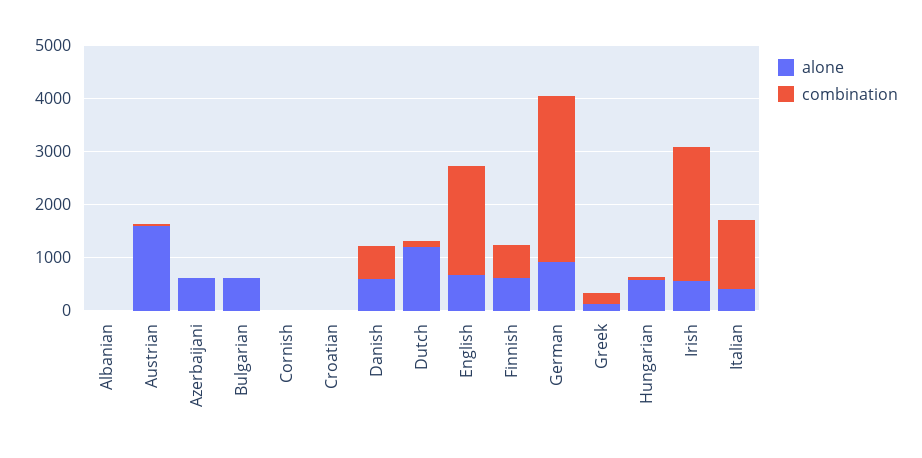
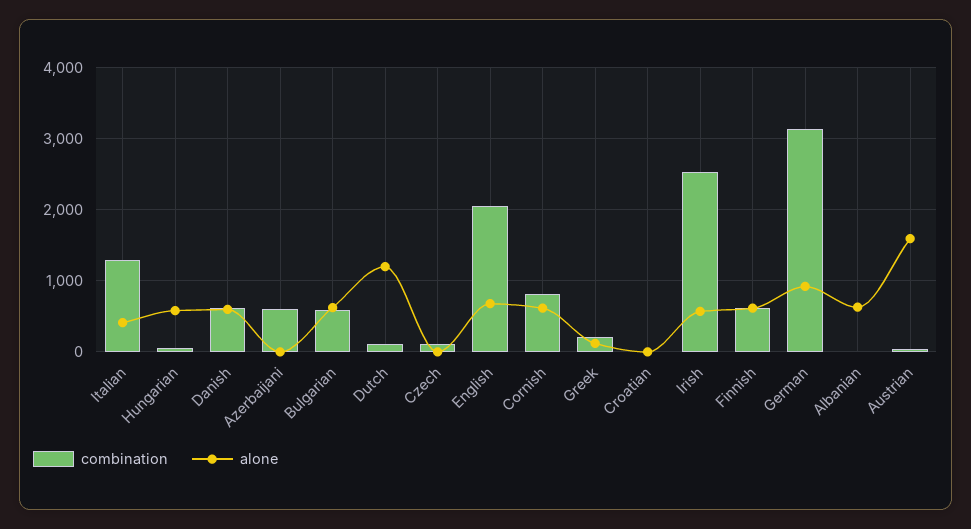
  {
    "alone": {
-     "Albanian": 0,
+     "Albanian": 600,
      "Austrian": 1600,
-     "Azerbaijani": 600,
+     "Azerbaijani": 0,
      "Bulgarian": 600,
-     "Cornish": 0,
+     "Cornish": 600,
      "Croatian": 0,
      "Danish": 600,
      "Dutch": 1200,
      "English": 700,
      "Finnish": 600,
      "German": 900,
      "Greek": 100,
      "Hungarian": 600,
      "Irish": 600,
-     "Italian": 400
+     "Italian": 400,
+     "Czech": 0
    },
    "combination": {
      "Albanian": 0,
      "Austrian": 0,
-     "Azerbaijani": 0,
+     "Azerbaijani": 600,
-     "Bulgarian": 0,
+     "Bulgarian": 600,
-     "Cornish": 0,
+     "Cornish": 800,
      "Croatian": 0,
      "Danish": 600,
      "Dutch": 100,
      "English": 2100,
      "Finnish": 600,
      "German": 3100,
      "Greek": 200,
      "Hungarian": 100,
      "Irish": 2500,
-     "Italian": 1300
+     "Italian": 1300,
+     "Czech": 100
    }
  }

